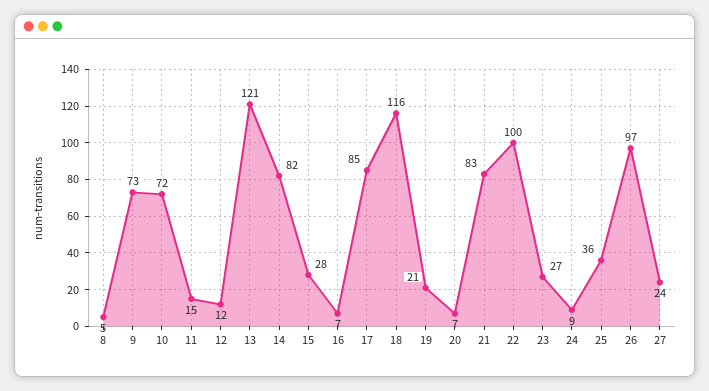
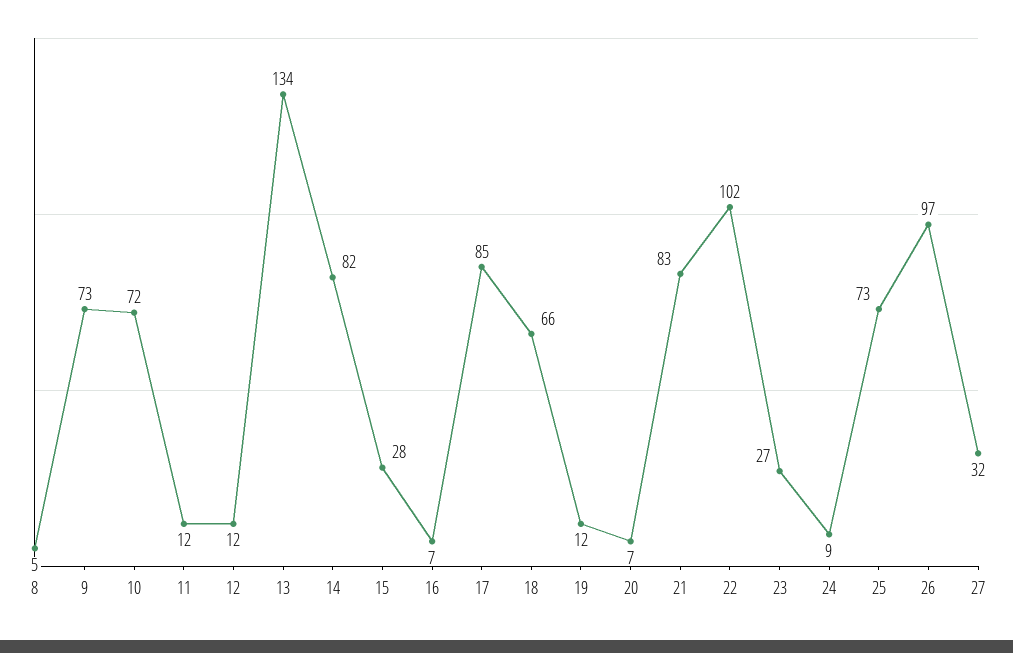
  {
    "8": 5,
    "9": 73,
    "10": 72,
-   "11": 15,
+   "11": 12,
    "12": 12,
-   "13": 121,
+   "13": 134,
    "14": 82,
    "15": 28,
    "16": 7,
    "17": 85,
-   "18": 116,
+   "18": 66,
-   "19": 21,
+   "19": 12,
    "20": 7,
    "21": 83,
-   "22": 100,
+   "22": 102,
    "23": 27,
    "24": 9,
-   "25": 36,
+   "25": 73,
    "26": 97,
-   "27": 24
+   "27": 32
  }

